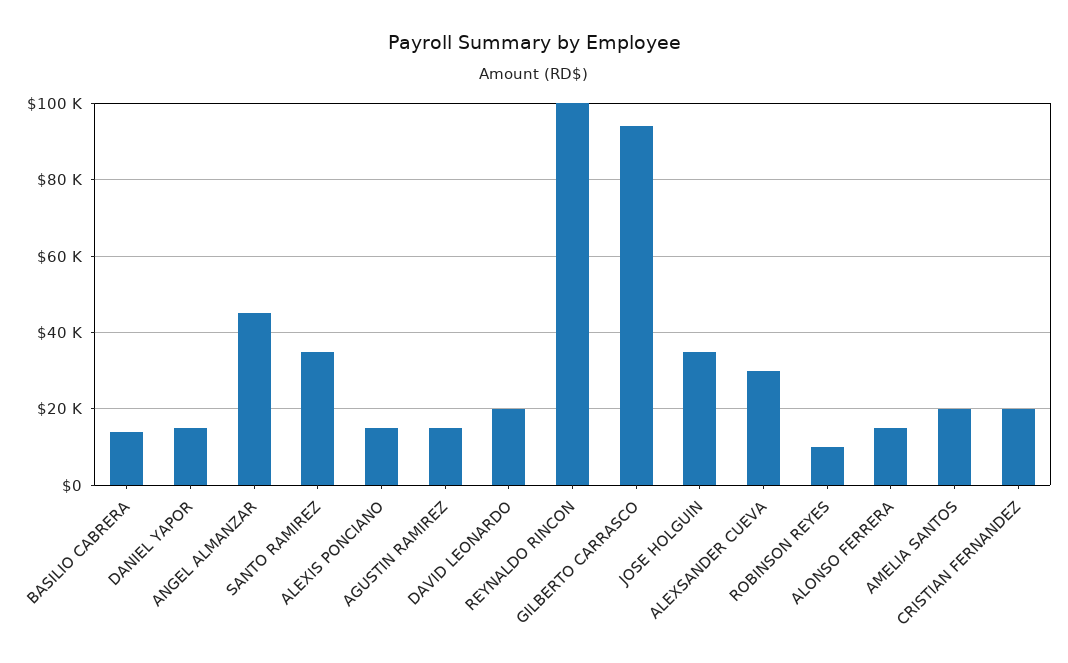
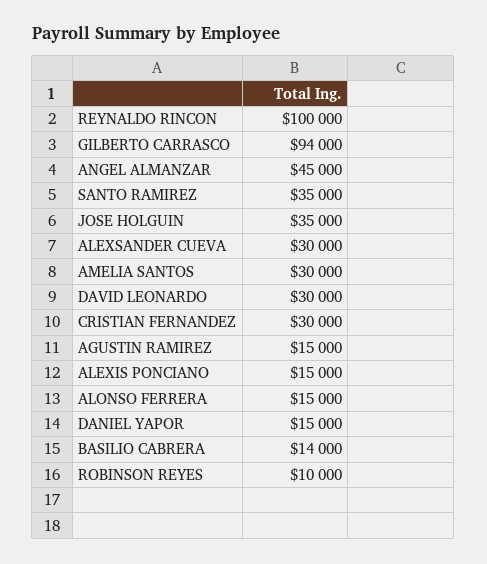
  {
    "BASILIO CABRERA": 14000,
    "DANIEL YAPOR": 15000,
    "ANGEL ALMANZAR": 45000,
    "SANTO RAMIREZ": 35000,
    "ALEXIS PONCIANO": 15000,
    "AGUSTIN RAMIREZ": 15000,
-   "DAVID LEONARDO": 20000,
+   "DAVID LEONARDO": 30000,
    "REYNALDO RINCON": 100000,
    "GILBERTO CARRASCO": 94000,
    "JOSE HOLGUIN": 35000,
    "ALEXSANDER CUEVA": 30000,
    "ROBINSON REYES": 10000,
    "ALONSO FERRERA": 15000,
-   "AMELIA SANTOS": 20000,
+   "AMELIA SANTOS": 30000,
-   "CRISTIAN FERNANDEZ": 20000
+   "CRISTIAN FERNANDEZ": 30000
  }

